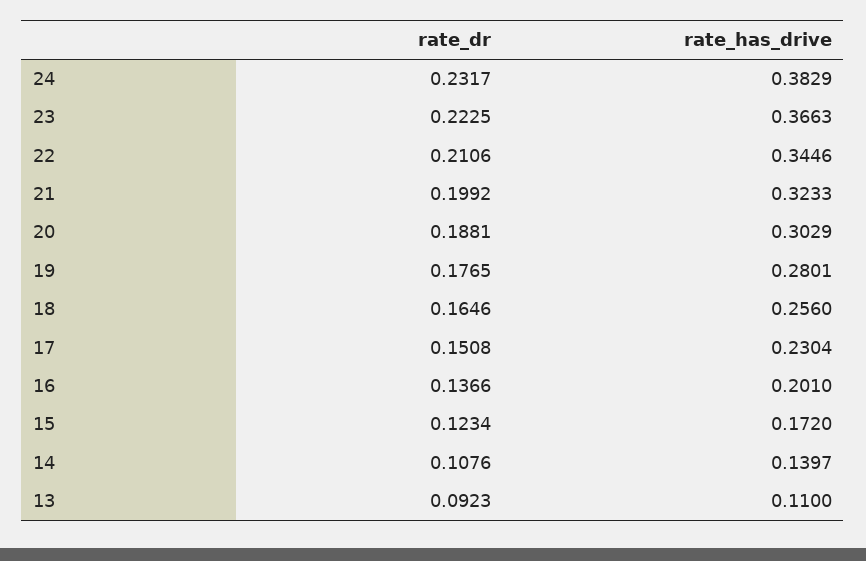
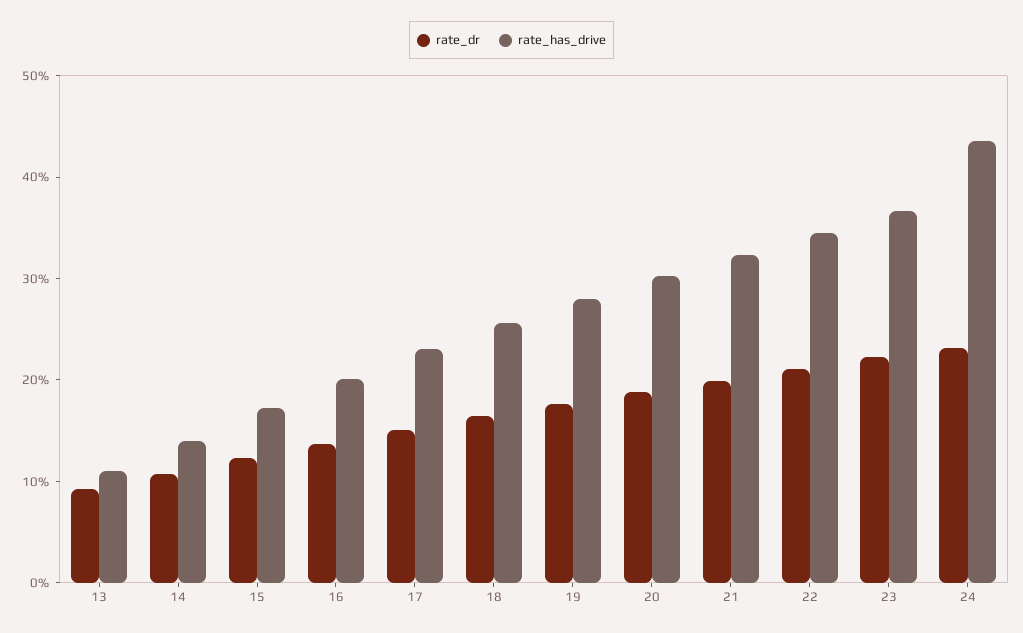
  {
    "rate_dr": {
      "24": 0.2317,
      "23": 0.2225,
      "22": 0.2106,
      "21": 0.1992,
      "20": 0.1881,
      "19": 0.1765,
      "18": 0.1646,
      "17": 0.1508,
      "16": 0.1366,
      "15": 0.1234,
      "14": 0.1076,
      "13": 0.0923
    },
    "rate_has_drive": {
-     "24": 0.3829,
+     "24": 0.44,
      "23": 0.3663,
      "22": 0.3446,
      "21": 0.3233,
      "20": 0.3029,
      "19": 0.2801,
      "18": 0.256,
      "17": 0.2304,
      "16": 0.201,
      "15": 0.172,
      "14": 0.1397,
      "13": 0.11
    }
  }

